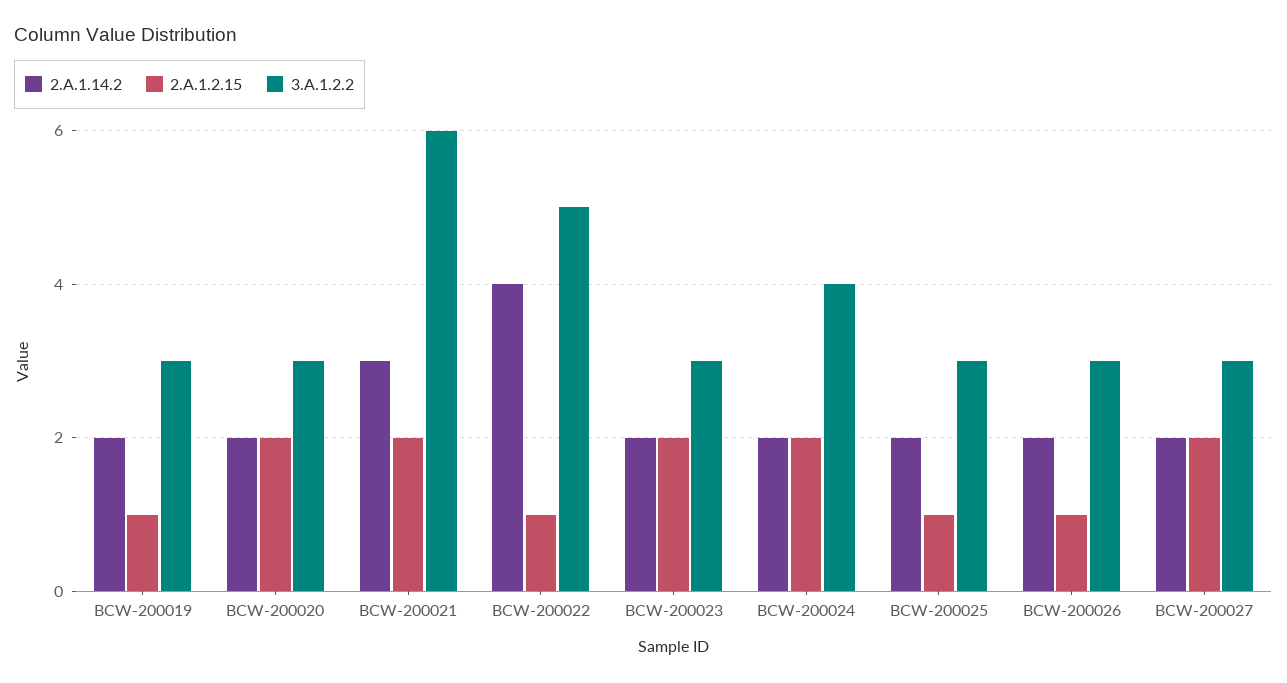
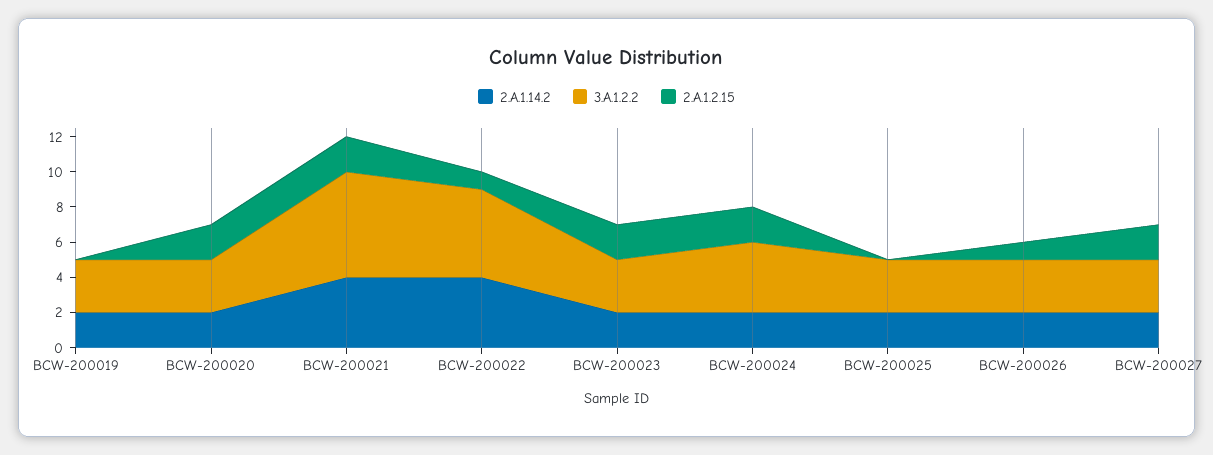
  {
    "2.A.1.14.2": {
      "BCW-200019": 2,
      "BCW-200020": 2,
-     "BCW-200021": 3,
+     "BCW-200021": 4,
      "BCW-200022": 4,
      "BCW-200023": 2,
      "BCW-200024": 2,
      "BCW-200025": 2,
      "BCW-200026": 2,
      "BCW-200027": 2
    },
    "2.A.1.2.15": {
-     "BCW-200019": 1,
+     "BCW-200019": 0,
      "BCW-200020": 2,
      "BCW-200021": 2,
      "BCW-200022": 1,
      "BCW-200023": 2,
      "BCW-200024": 2,
-     "BCW-200025": 1,
+     "BCW-200025": 0,
      "BCW-200026": 1,
      "BCW-200027": 2
    },
    "3.A.1.2.2": {
      "BCW-200019": 3,
      "BCW-200020": 3,
      "BCW-200021": 6,
      "BCW-200022": 5,
      "BCW-200023": 3,
      "BCW-200024": 4,
      "BCW-200025": 3,
      "BCW-200026": 3,
      "BCW-200027": 3
    }
  }

